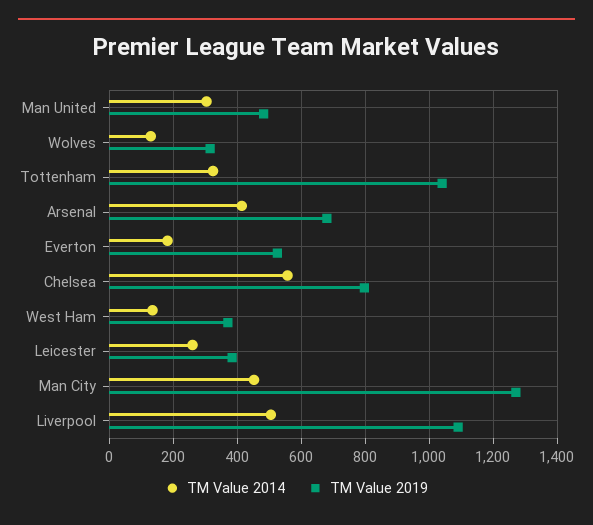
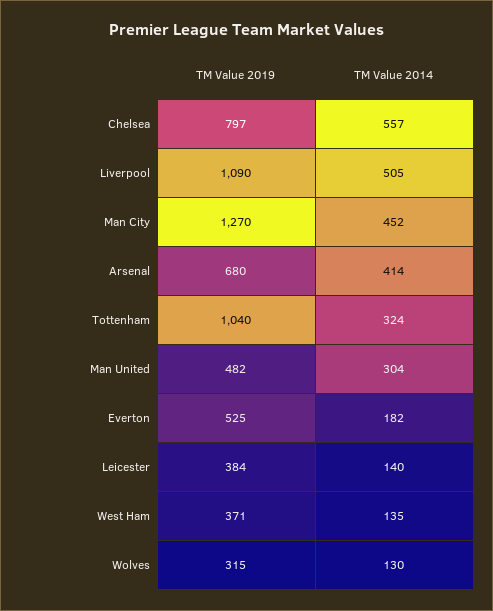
  {
    "TM Value 2014": {
      "Man United": 304,
      "Wolves": 130,
      "Tottenham": 324,
      "Arsenal": 414,
      "Everton": 182,
      "Chelsea": 557,
      "West Ham": 135,
-     "Leicester": 260,
+     "Leicester": 140,
      "Man City": 452,
      "Liverpool": 505
    },
    "TM Value 2019": {
      "Man United": 482,
      "Wolves": 315,
      "Tottenham": 1040,
      "Arsenal": 680,
      "Everton": 525,
      "Chelsea": 797,
      "West Ham": 371,
      "Leicester": 384,
      "Man City": 1270,
      "Liverpool": 1090
    }
  }

